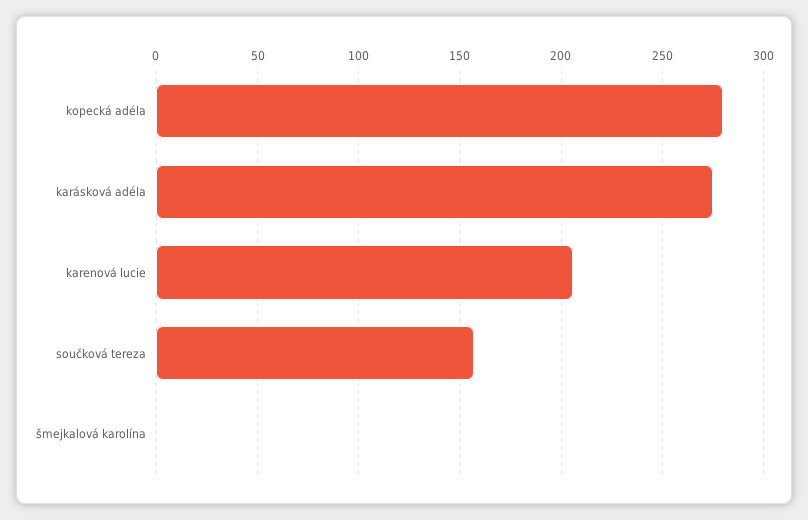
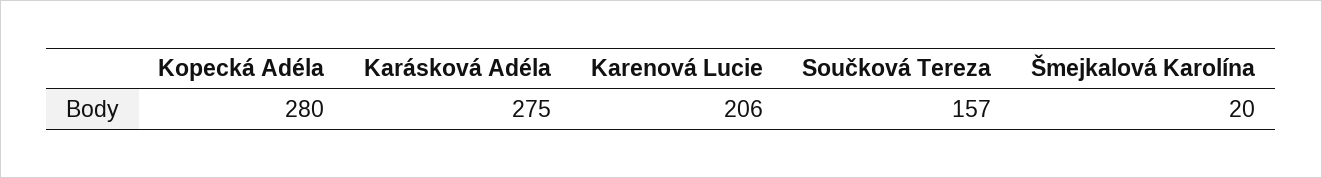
  {
    "kopecká adéla": 280,
    "karásková adéla": 275,
    "karenová lucie": 206,
    "součková tereza": 157,
-   "šmejkalová karolína": 0
+   "šmejkalová karolína": 20
  }

